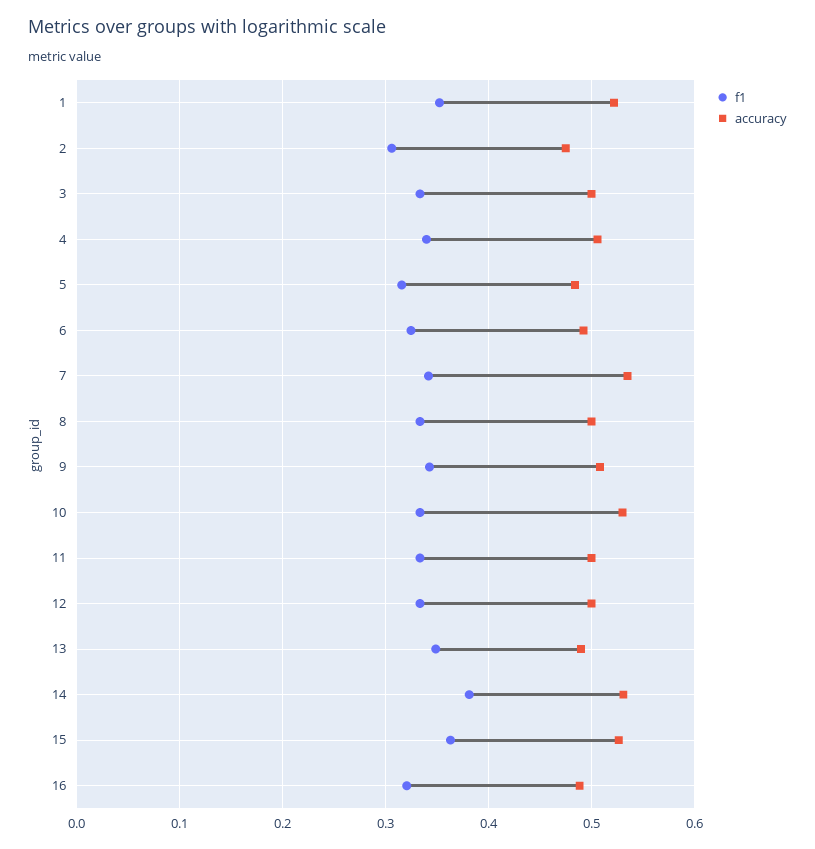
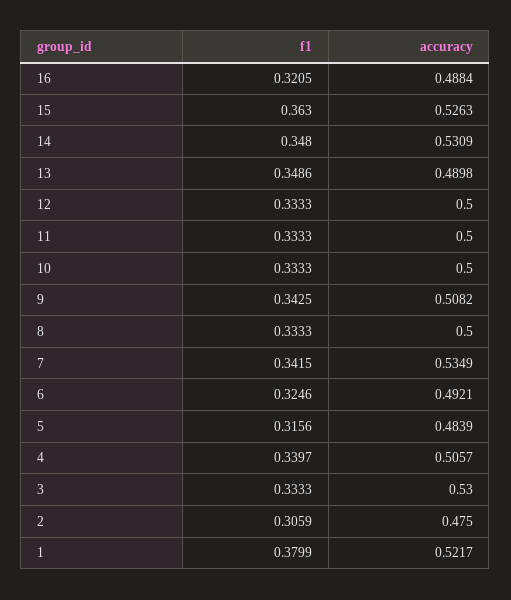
  {
    "f1": {
-     "1": 0.35,
+     "1": 0.3799,
      "2": 0.3059,
      "3": 0.3333,
      "4": 0.3397,
      "5": 0.3156,
      "6": 0.3246,
      "7": 0.3415,
      "8": 0.3333,
      "9": 0.3425,
      "10": 0.3333,
      "11": 0.3333,
      "12": 0.3333,
      "13": 0.3486,
-     "14": 0.38,
+     "14": 0.348,
      "15": 0.363,
      "16": 0.3205
    },
    "accuracy": {
      "1": 0.5217,
      "2": 0.475,
-     "3": 0.5,
+     "3": 0.53,
      "4": 0.5057,
      "5": 0.4839,
      "6": 0.4921,
      "7": 0.5349,
      "8": 0.5,
      "9": 0.5082,
-     "10": 0.53,
+     "10": 0.5,
      "11": 0.5,
      "12": 0.5,
      "13": 0.4898,
      "14": 0.5309,
      "15": 0.5263,
      "16": 0.4884
    }
  }

